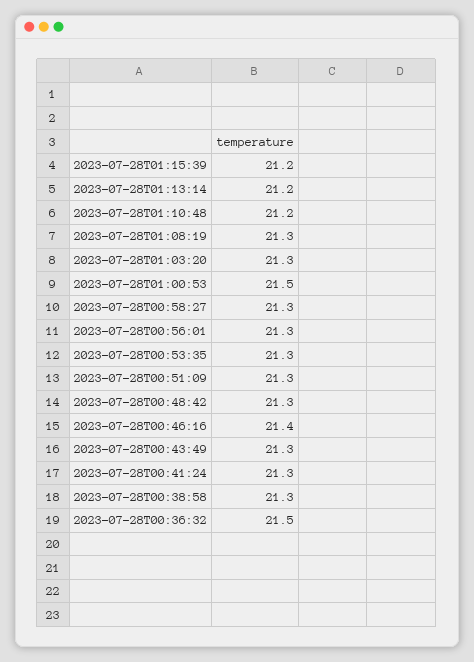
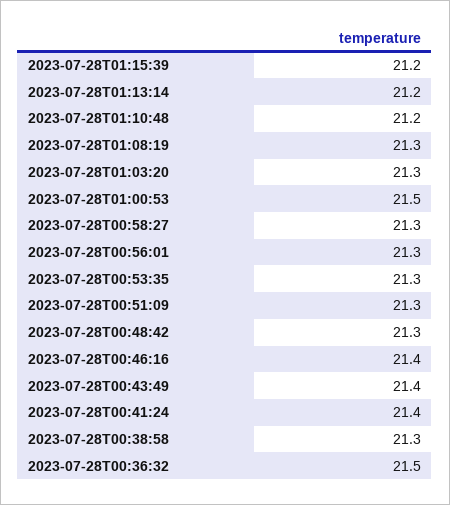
  {
    "2023-07-28T01:15:39": 21.2,
    "2023-07-28T01:13:14": 21.2,
    "2023-07-28T01:10:48": 21.2,
    "2023-07-28T01:08:19": 21.3,
    "2023-07-28T01:03:20": 21.3,
    "2023-07-28T01:00:53": 21.5,
    "2023-07-28T00:58:27": 21.3,
    "2023-07-28T00:56:01": 21.3,
    "2023-07-28T00:53:35": 21.3,
    "2023-07-28T00:51:09": 21.3,
    "2023-07-28T00:48:42": 21.3,
    "2023-07-28T00:46:16": 21.4,
-   "2023-07-28T00:43:49": 21.3,
+   "2023-07-28T00:43:49": 21.4,
-   "2023-07-28T00:41:24": 21.3,
+   "2023-07-28T00:41:24": 21.4,
    "2023-07-28T00:38:58": 21.3,
    "2023-07-28T00:36:32": 21.5
  }

